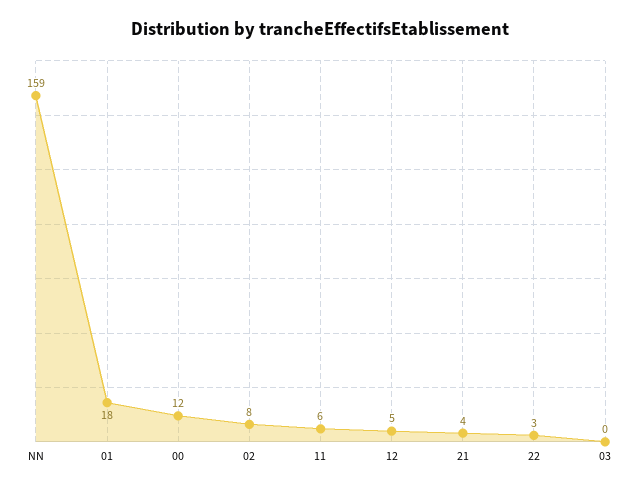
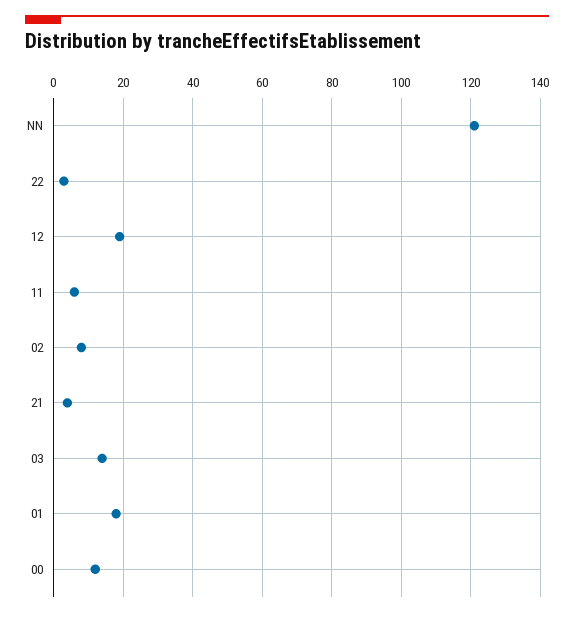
  {
-   "NN": 159,
+   "NN": 120,
    "01": 18,
    "00": 12,
    "02": 8,
    "11": 6,
-   "12": 5,
+   "12": 20,
    "21": 4,
    "22": 3,
-   "03": 0
+   "03": 15
  }

